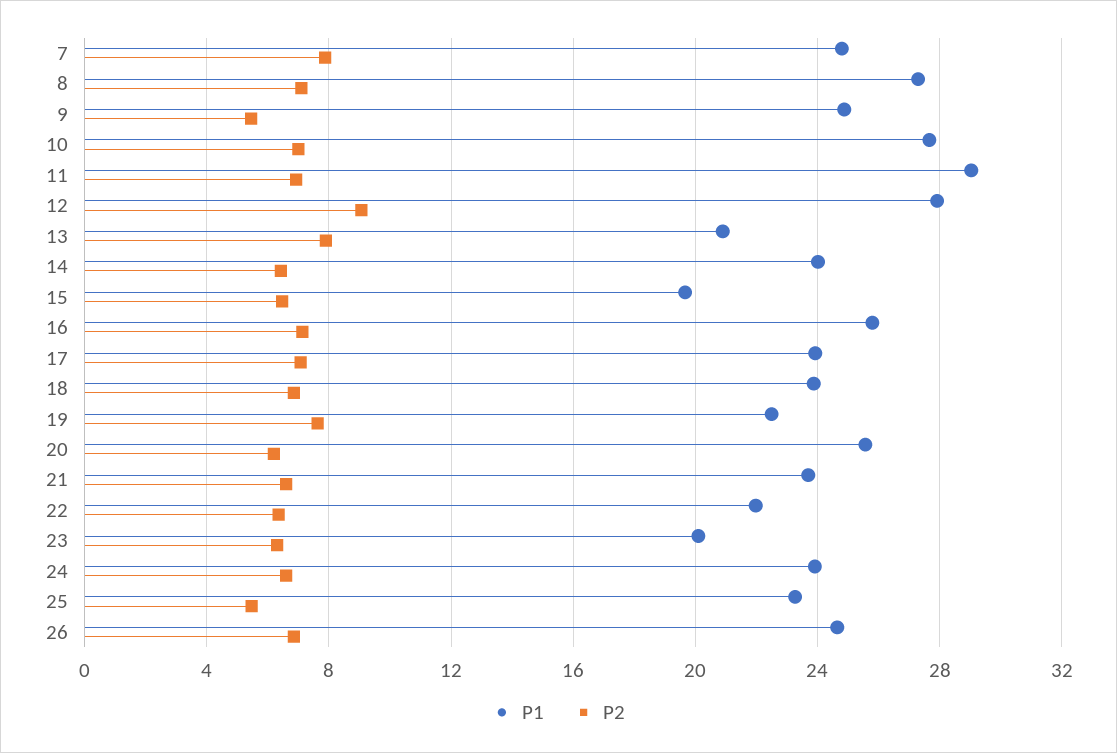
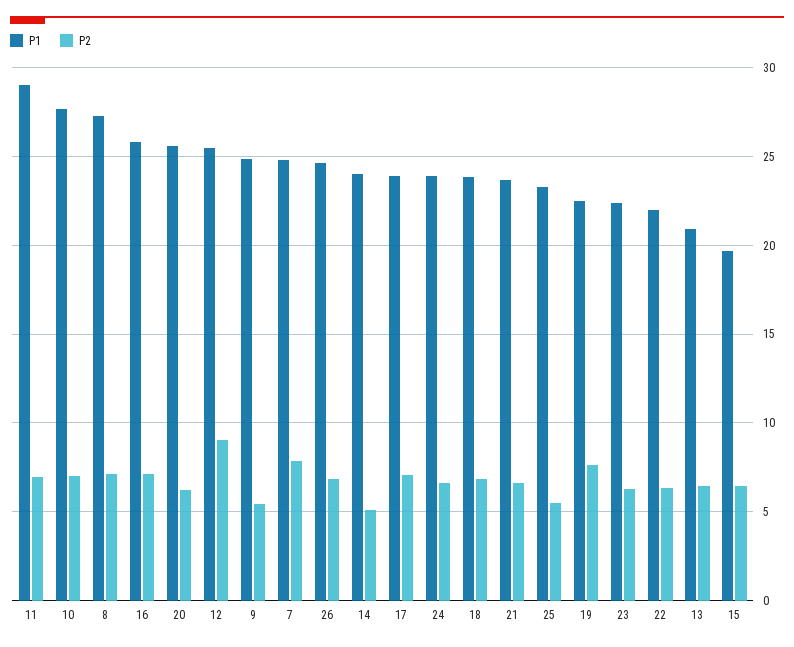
  {
    "P1": {
      "7": 25,
      "8": 27.5,
      "9": 25,
      "10": 27.5,
      "11": 29,
-     "12": 28,
+     "12": 25.5,
      "13": 21,
      "14": 24,
      "15": 19.5,
      "16": 26,
      "17": 24,
      "18": 24,
      "19": 22.5,
      "20": 25.5,
      "21": 23.5,
      "22": 22,
-     "23": 20,
+     "23": 22.5,
      "24": 24,
      "25": 23.5,
      "26": 24.5
    },
    "P2": {
      "7": 8,
      "8": 7,
      "9": 5.5,
      "10": 7,
      "11": 7,
      "12": 9,
-     "13": 8,
+     "13": 6.5,
-     "14": 6.5,
+     "14": 5,
      "15": 6.5,
      "16": 7,
      "17": 7,
      "18": 7,
      "19": 7.5,
      "20": 6,
      "21": 6.5,
      "22": 6.5,
      "23": 6.5,
      "24": 6.5,
      "25": 5.5,
      "26": 7
    }
  }

